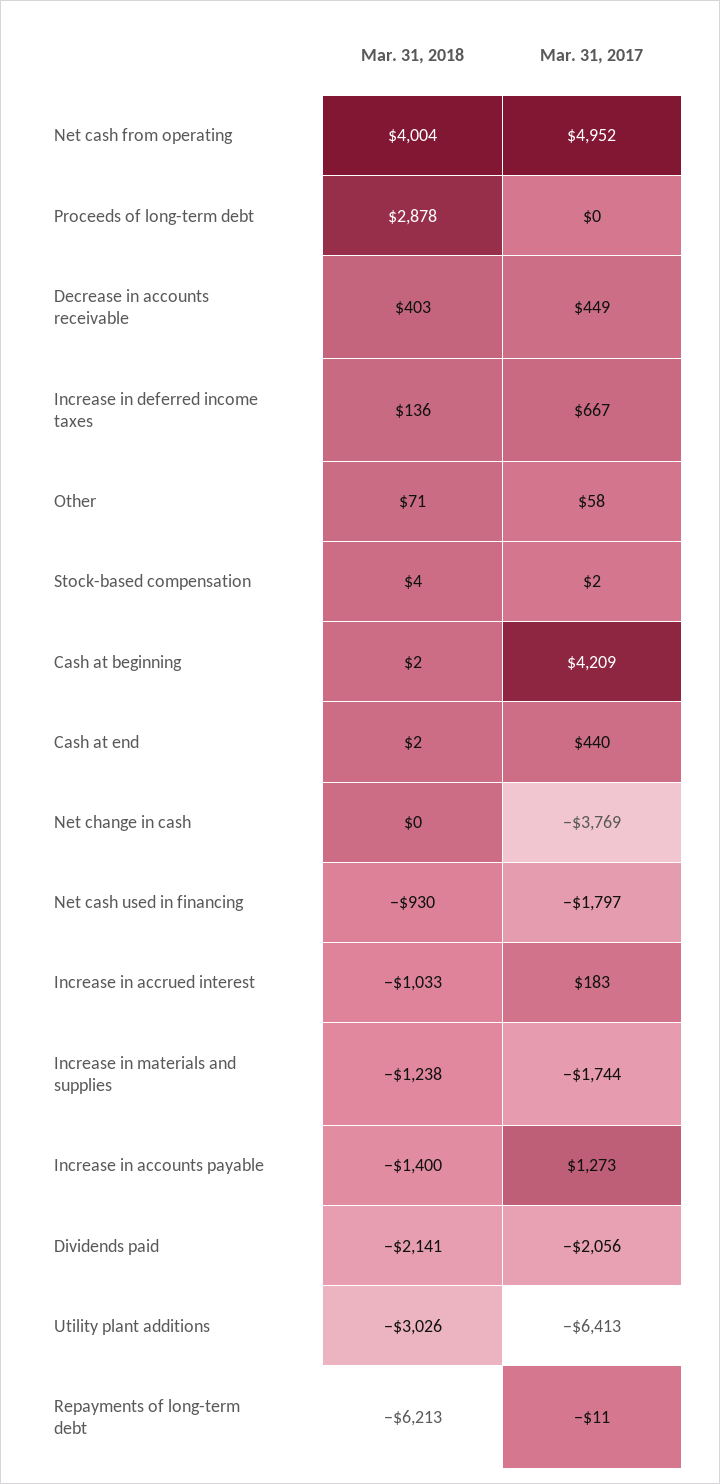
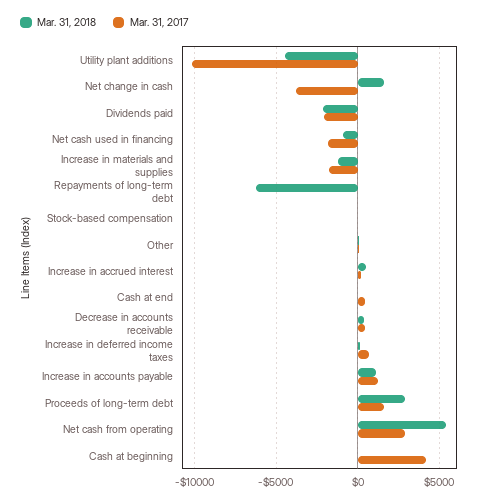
  {
    "Mar. 31, 2018": {
-     "Net cash from operating": 4004,
+     "Net cash from operating": 5500,
      "Proceeds of long-term debt": 2878,
      "Decrease in accounts receivable": 403,
      "Increase in deferred income taxes": 136,
      "Other": 71,
      "Stock-based compensation": 4,
      "Cash at beginning": 2,
      "Cash at end": 2,
-     "Net change in cash": 0,
+     "Net change in cash": 1500,
      "Net cash used in financing": -930,
-     "Increase in accrued interest": -1033,
+     "Increase in accrued interest": 500,
      "Increase in materials and supplies": -1238,
-     "Increase in accounts payable": -1400,
+     "Increase in accounts payable": 1000,
      "Dividends paid": -2141,
-     "Utility plant additions": -3026,
+     "Utility plant additions": -4500,
      "Repayments of long-term debt": -6213
    },
    "Mar. 31, 2017": {
-     "Net cash from operating": 4952,
+     "Net cash from operating": 3000,
-     "Proceeds of long-term debt": 0,
+     "Proceeds of long-term debt": 1500,
      "Decrease in accounts receivable": 449,
      "Increase in deferred income taxes": 667,
      "Other": 58,
      "Stock-based compensation": 2,
      "Cash at beginning": 4209,
      "Cash at end": 440,
      "Net change in cash": -3769,
      "Net cash used in financing": -1797,
      "Increase in accrued interest": 183,
      "Increase in materials and supplies": -1744,
      "Increase in accounts payable": 1273,
      "Dividends paid": -2056,
-     "Utility plant additions": -6413,
+     "Utility plant additions": -10000,
      "Repayments of long-term debt": -11
    }
  }

